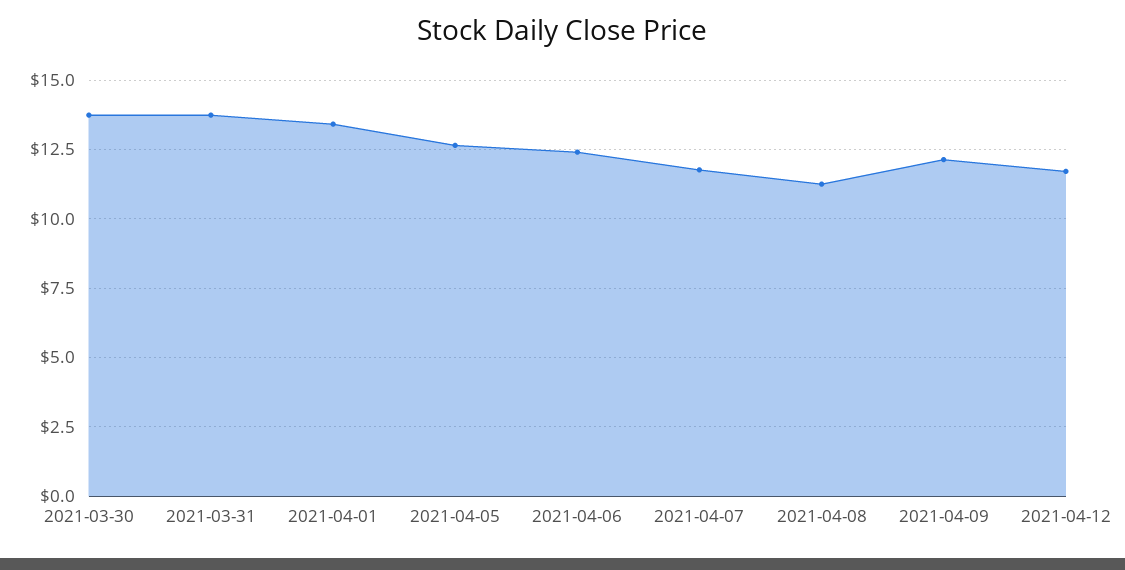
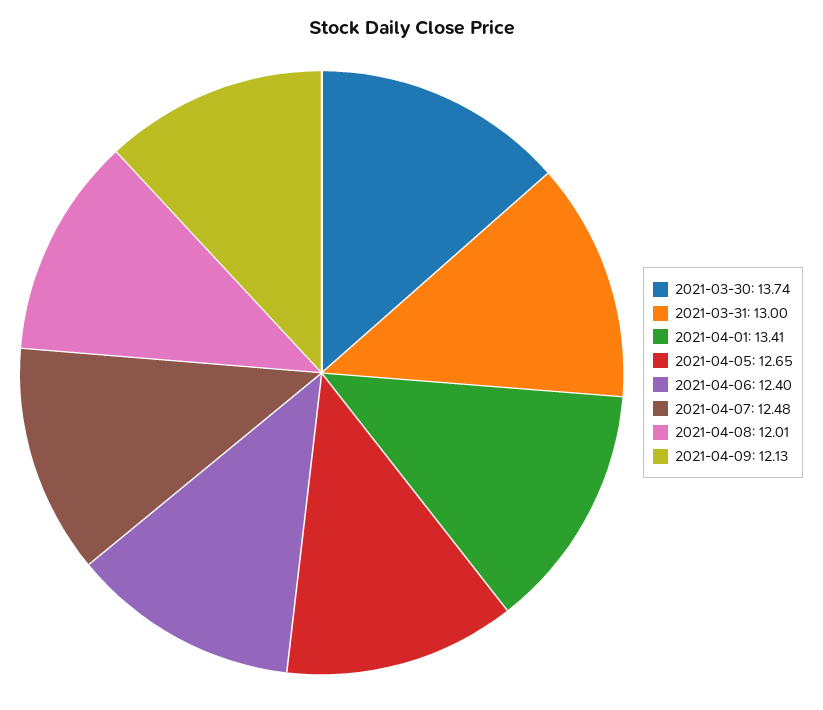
  {
    "2021-03-30": 13.74,
-   "2021-03-31": 13.75,
+   "2021-03-31": 13,
    "2021-04-01": 13.41,
    "2021-04-05": 12.65,
    "2021-04-06": 12.4,
-   "2021-04-07": 11.75,
+   "2021-04-07": 12.48,
-   "2021-04-08": 11.25,
+   "2021-04-08": 12.01,
-   "2021-04-09": 12.13,
+   "2021-04-09": 12.13
-   "2021-04-12": 11.75
  }

